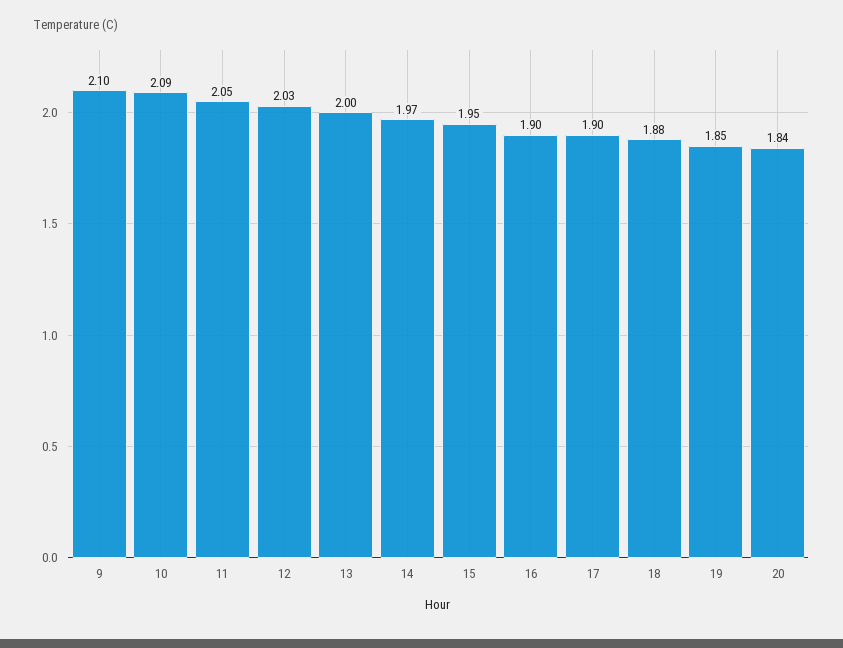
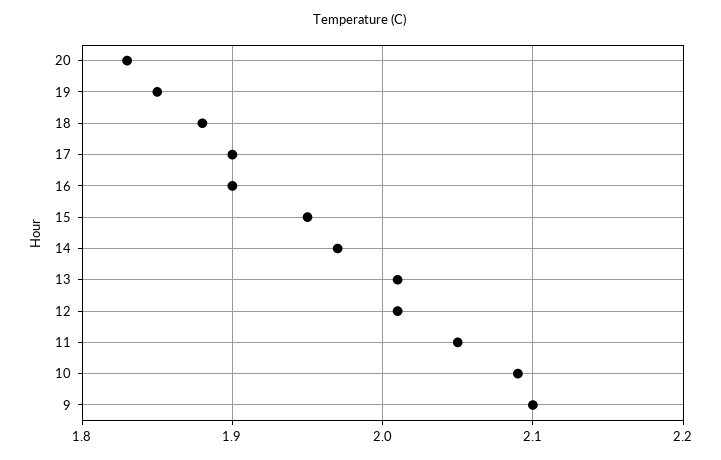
  {
    "9": 2.1,
    "10": 2.09,
    "11": 2.05,
-   "12": 2.03,
+   "12": 2.01,
-   "13": 2,
+   "13": 2.01,
    "14": 1.97,
    "15": 1.95,
    "16": 1.9,
    "17": 1.9,
    "18": 1.88,
    "19": 1.85,
-   "20": 1.84
+   "20": 1.83
  }

